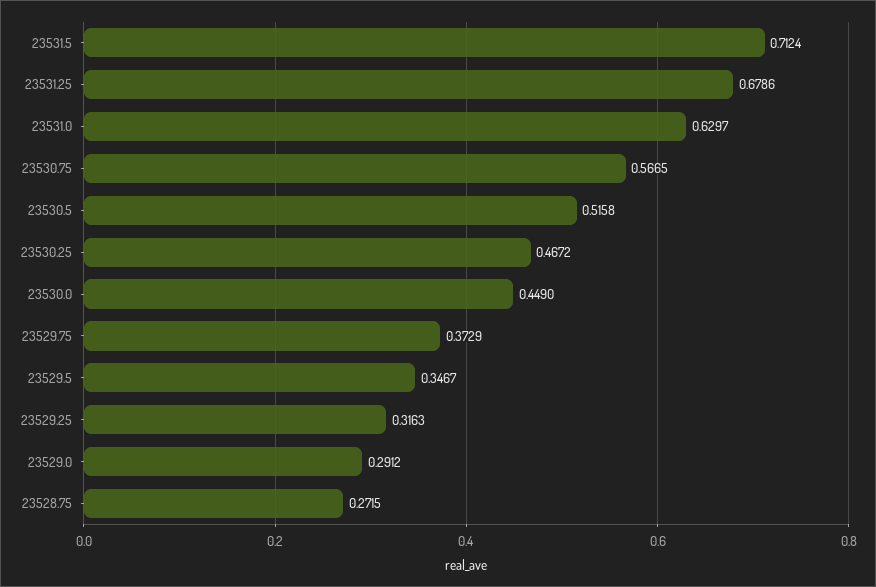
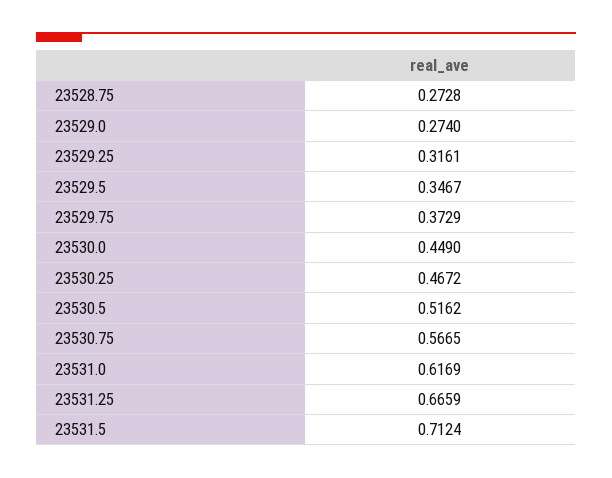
  {
    "23531.5": 0.7124,
-   "23531.25": 0.6786,
+   "23531.25": 0.6659,
-   "23531.0": 0.6297,
+   "23531.0": 0.6169,
    "23530.75": 0.5665,
-   "23530.5": 0.5158,
+   "23530.5": 0.5162,
    "23530.25": 0.4672,
    "23530.0": 0.449,
    "23529.75": 0.3729,
    "23529.5": 0.3467,
-   "23529.25": 0.3163,
+   "23529.25": 0.3161,
-   "23529.0": 0.2912,
+   "23529.0": 0.274,
-   "23528.75": 0.2715
+   "23528.75": 0.2728
  }

